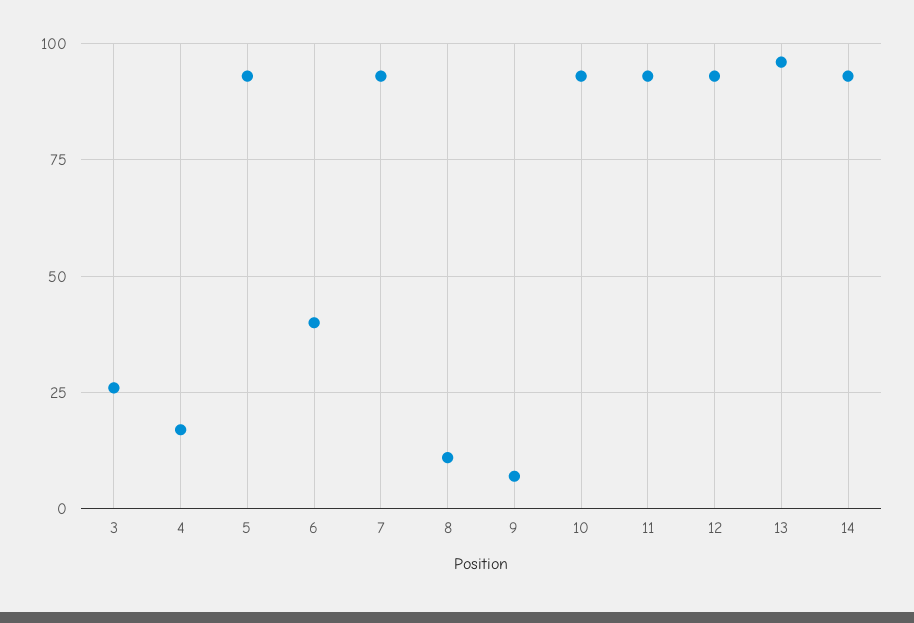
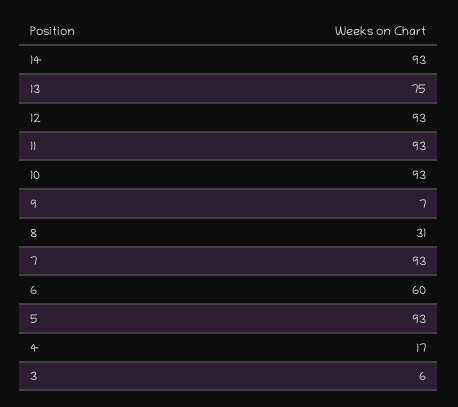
  {
-   "3": 25,
+   "3": 6,
    "4": 17,
    "5": 93,
-   "6": 40,
+   "6": 60,
    "7": 93,
-   "8": 10,
+   "8": 31,
    "9": 7,
    "10": 93,
    "11": 93,
    "12": 93,
-   "13": 95,
+   "13": 75,
    "14": 93
  }

